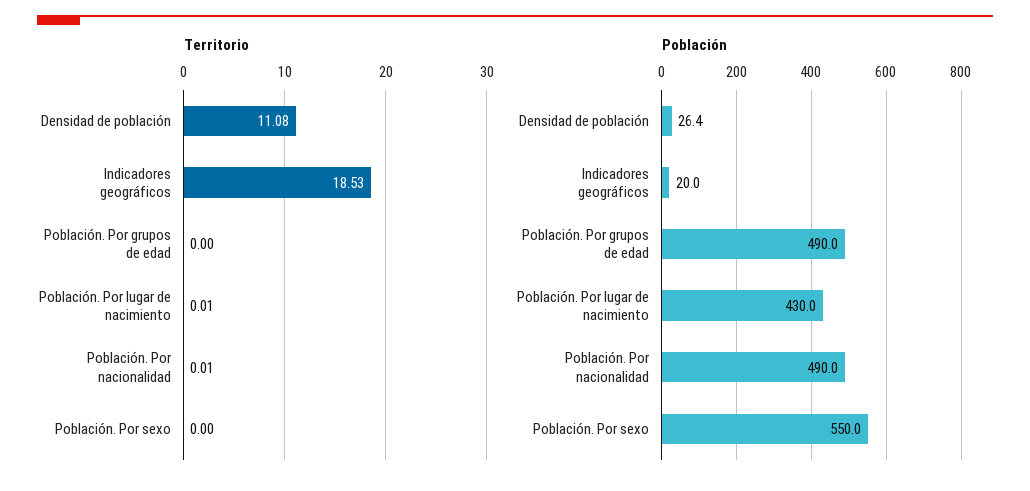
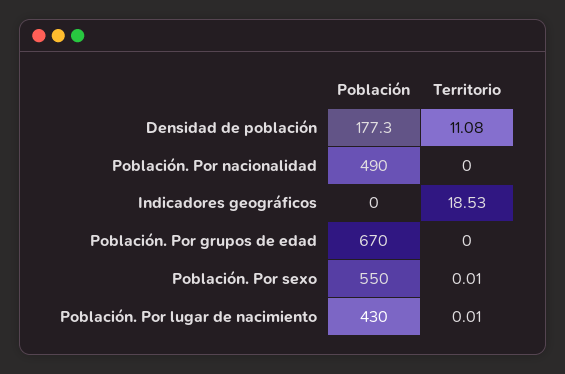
  {
    "Territorio": {
      "Densidad de población": 11.08,
      "Indicadores geográficos": 18.53,
      "Población. Por grupos de edad": 0,
      "Población. Por lugar de nacimiento": 0.01,
-     "Población. Por nacionalidad": 0.01,
+     "Población. Por nacionalidad": 0,
-     "Población. Por sexo": 0
+     "Población. Por sexo": 0.01
    },
    "Población": {
-     "Densidad de población": 26.4,
+     "Densidad de población": 177.3,
-     "Indicadores geográficos": 20,
+     "Indicadores geográficos": 0,
-     "Población. Por grupos de edad": 490,
+     "Población. Por grupos de edad": 670,
      "Población. Por lugar de nacimiento": 430,
      "Población. Por nacionalidad": 490,
      "Población. Por sexo": 550
    }
  }

